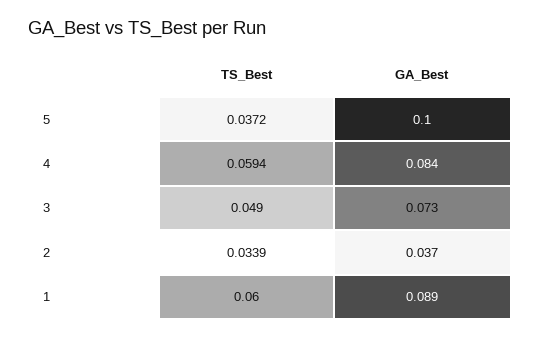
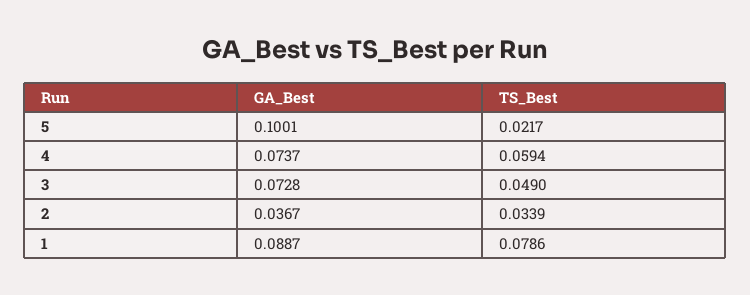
  {
    "TS_Best": {
-     "5": 0.0372,
+     "5": 0.0217,
      "4": 0.0594,
      "3": 0.049,
      "2": 0.0339,
-     "1": 0.06
+     "1": 0.0786
    },
    "GA_Best": {
      "5": 0.1001,
-     "4": 0.084,
+     "4": 0.0737,
      "3": 0.0728,
      "2": 0.0367,
      "1": 0.0887
    }
  }

